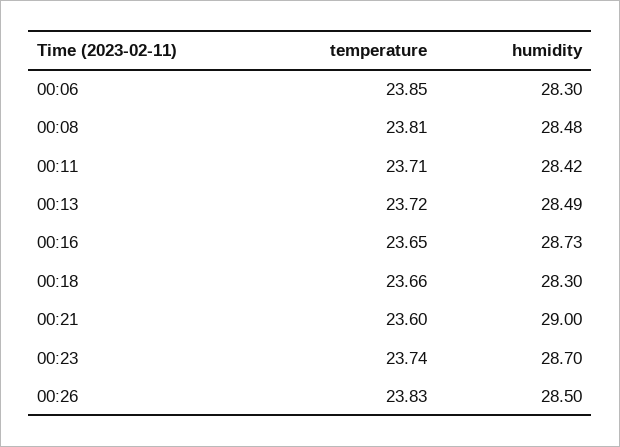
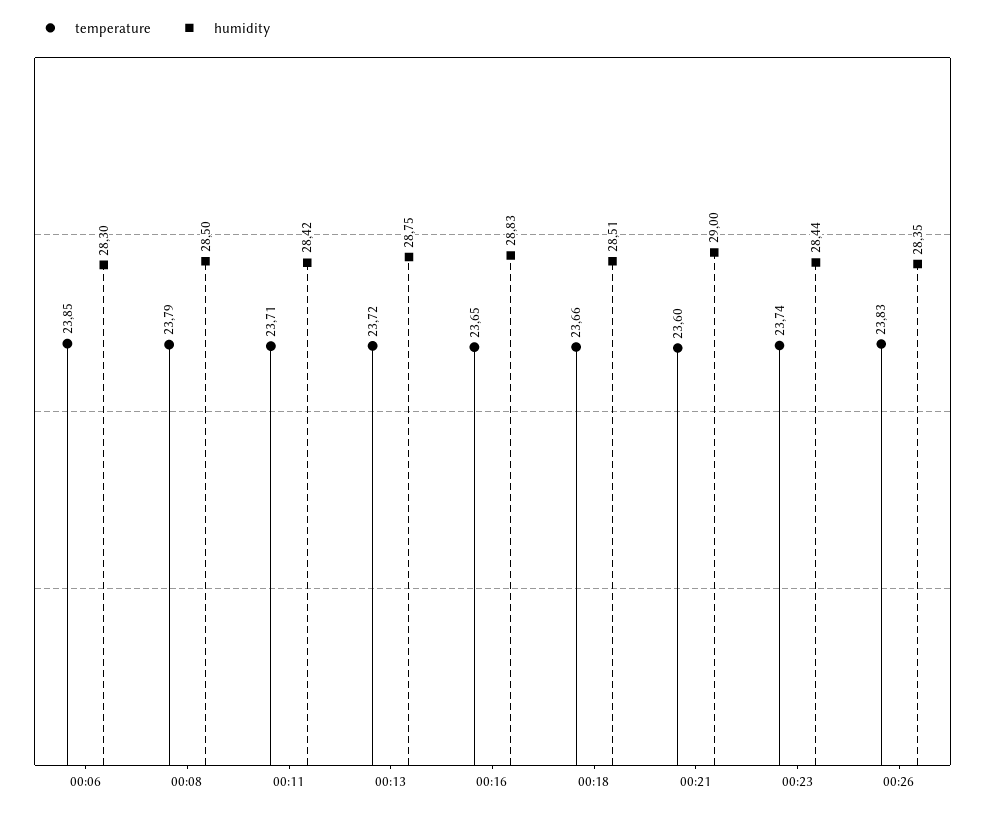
  {
    "temperature": {
      "00:06": 23.85,
-     "00:08": 23.81,
+     "00:08": 23.79,
      "00:11": 23.71,
      "00:13": 23.72,
      "00:16": 23.65,
      "00:18": 23.66,
      "00:21": 23.6,
      "00:23": 23.74,
      "00:26": 23.83
    },
    "humidity": {
      "00:06": 28.3,
-     "00:08": 28.48,
+     "00:08": 28.5,
      "00:11": 28.42,
-     "00:13": 28.49,
+     "00:13": 28.75,
-     "00:16": 28.73,
+     "00:16": 28.83,
-     "00:18": 28.3,
+     "00:18": 28.51,
      "00:21": 29,
-     "00:23": 28.7,
+     "00:23": 28.44,
-     "00:26": 28.5
+     "00:26": 28.35
    }
  }

